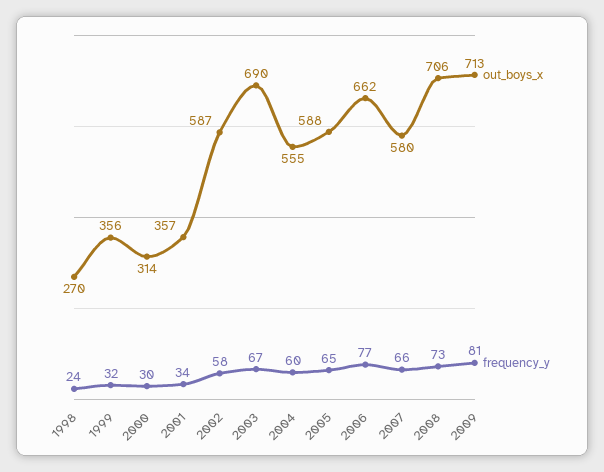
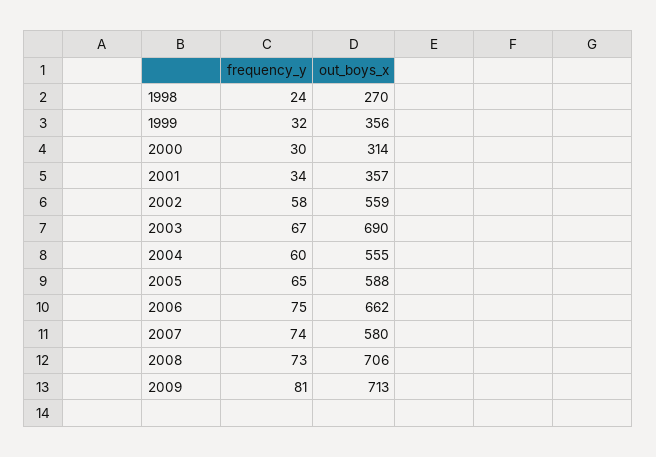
  {
    "out_boys_x": {
      "1998": 270,
      "1999": 356,
      "2000": 314,
      "2001": 357,
-     "2002": 587,
+     "2002": 559,
      "2003": 690,
      "2004": 555,
      "2005": 588,
      "2006": 662,
      "2007": 580,
      "2008": 706,
      "2009": 713
    },
    "frequency_y": {
      "1998": 24,
      "1999": 32,
      "2000": 30,
      "2001": 34,
      "2002": 58,
      "2003": 67,
      "2004": 60,
      "2005": 65,
-     "2006": 77,
+     "2006": 75,
-     "2007": 66,
+     "2007": 74,
      "2008": 73,
      "2009": 81
    }
  }

